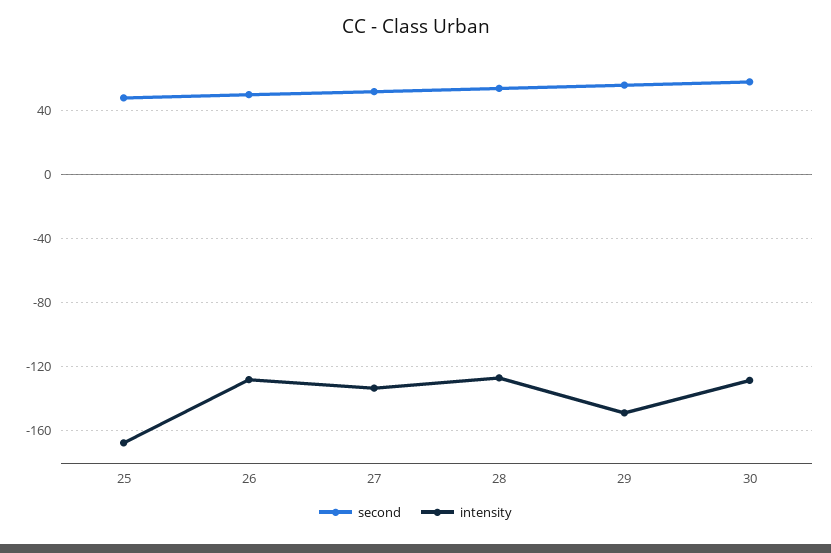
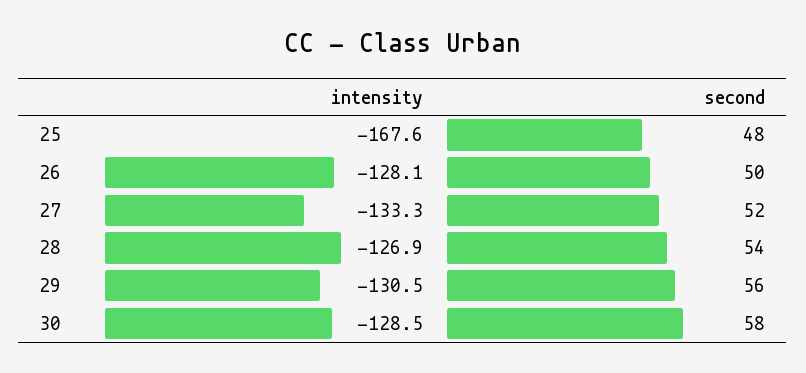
  {
    "second": {
      "25": 48,
      "26": 50,
      "27": 52,
      "28": 54,
      "29": 56,
      "30": 58
    },
    "intensity": {
      "25": -167.6,
      "26": -128.1,
      "27": -133.3,
      "28": -126.9,
-     "29": -150,
+     "29": -130.5,
      "30": -128.5
    }
  }

